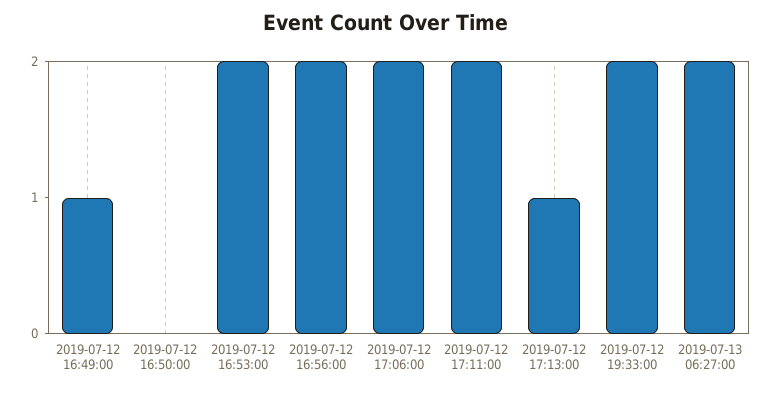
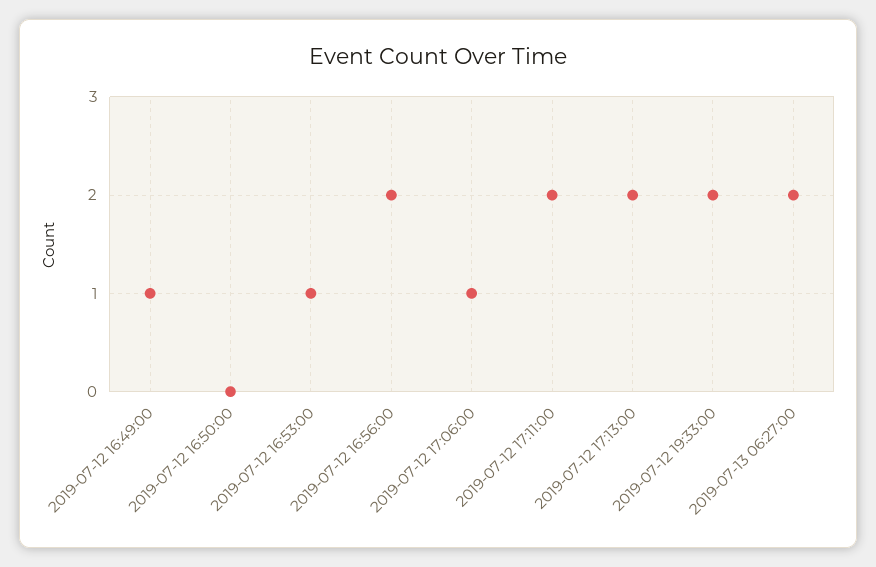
  {
    "2019-07-12 16:49:00": 1,
    "2019-07-12 16:50:00": 0,
-   "2019-07-12 16:53:00": 2,
+   "2019-07-12 16:53:00": 1,
    "2019-07-12 16:56:00": 2,
-   "2019-07-12 17:06:00": 2,
+   "2019-07-12 17:06:00": 1,
    "2019-07-12 17:11:00": 2,
-   "2019-07-12 17:13:00": 1,
+   "2019-07-12 17:13:00": 2,
    "2019-07-12 19:33:00": 2,
    "2019-07-13 06:27:00": 2
  }

